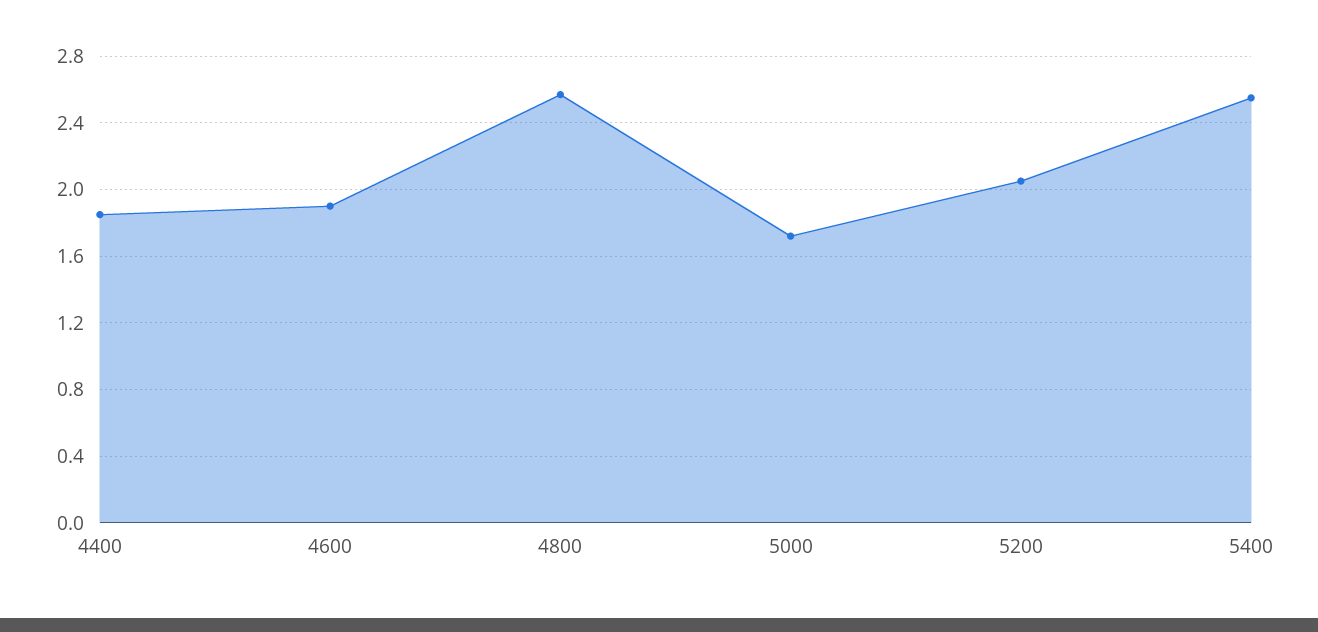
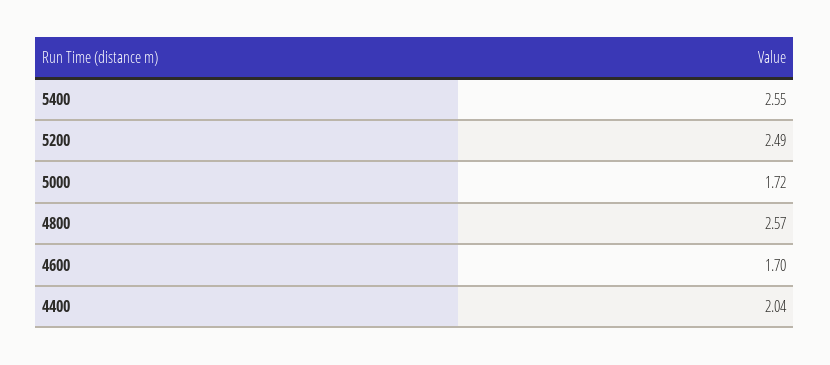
  {
-   "4400": 1.85,
+   "4400": 2.04,
-   "4600": 1.9,
+   "4600": 1.7,
    "4800": 2.57,
    "5000": 1.72,
-   "5200": 2.05,
+   "5200": 2.49,
    "5400": 2.55
  }

